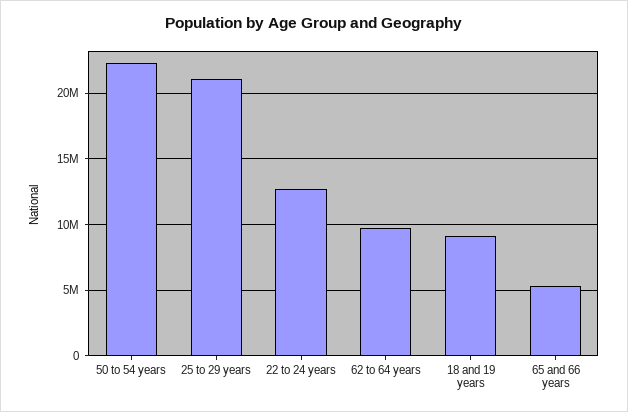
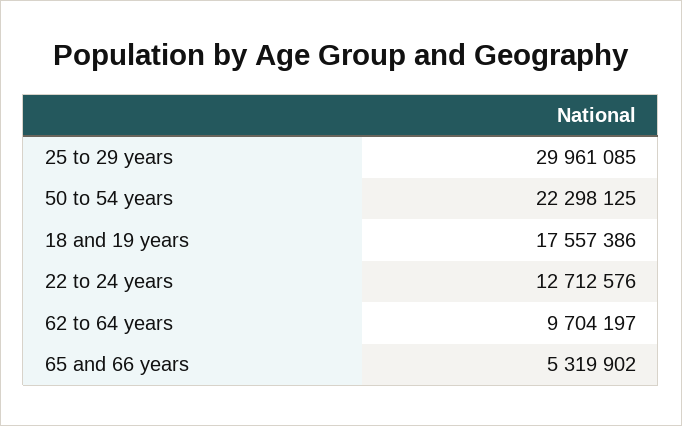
  {
    "50 to 54 years": 22298125,
-   "25 to 29 years": 21000000,
+   "25 to 29 years": 29961085,
    "22 to 24 years": 12712576,
    "62 to 64 years": 9704197,
-   "18 and 19 years": 9000000,
+   "18 and 19 years": 17557386,
    "65 and 66 years": 5319902
  }

